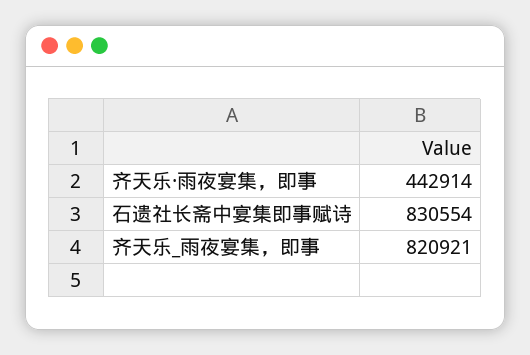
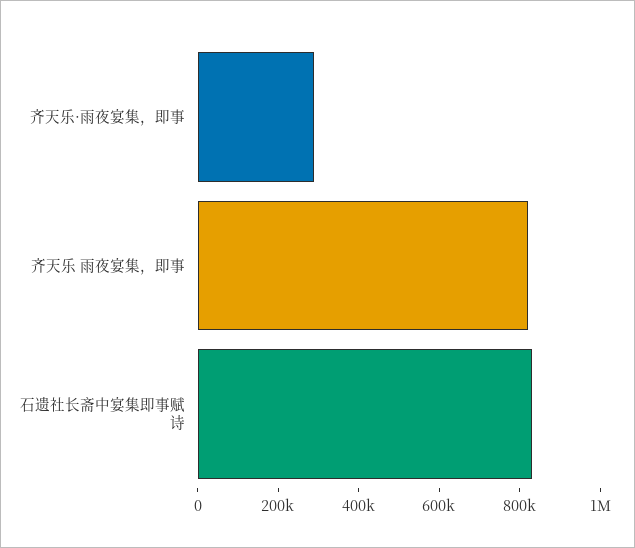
  {
-   "齐天乐·雨夜宴集，即事": 442914,
+   "齐天乐·雨夜宴集，即事": 300000,
    "石遗社长斋中宴集即事赋诗": 830554,
    "齐天乐_雨夜宴集，即事": 820921
  }

